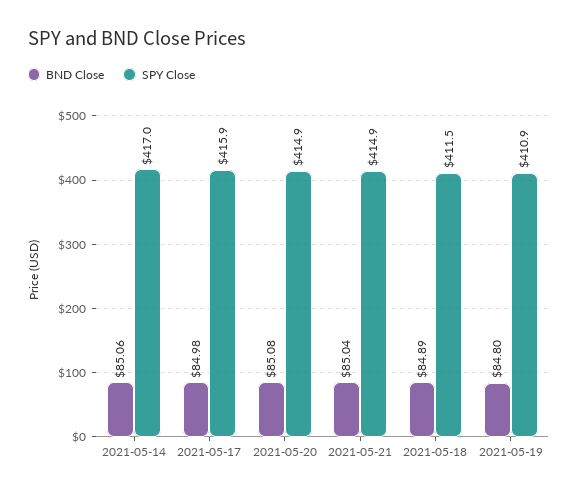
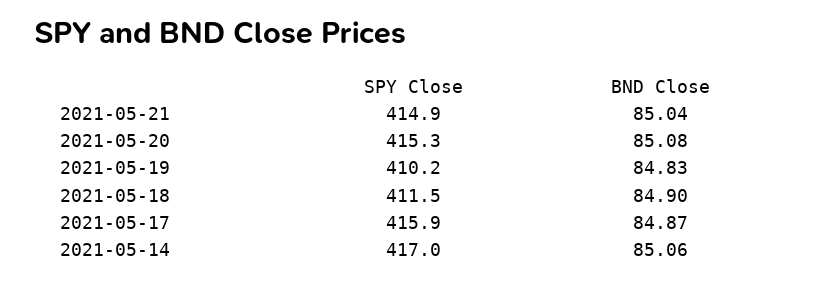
  {
    "BND Close": {
      "2021-05-14": 85.06,
-     "2021-05-17": 84.98,
+     "2021-05-17": 84.87,
      "2021-05-20": 85.08,
      "2021-05-21": 85.04,
-     "2021-05-18": 84.89,
+     "2021-05-18": 84.9,
-     "2021-05-19": 84.8
+     "2021-05-19": 84.83
    },
    "SPY Close": {
      "2021-05-14": 417,
      "2021-05-17": 415.9,
-     "2021-05-20": 414.9,
+     "2021-05-20": 415.3,
      "2021-05-21": 414.9,
      "2021-05-18": 411.5,
-     "2021-05-19": 410.9
+     "2021-05-19": 410.2
    }
  }

